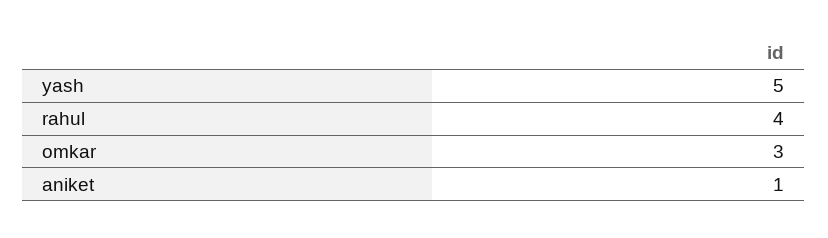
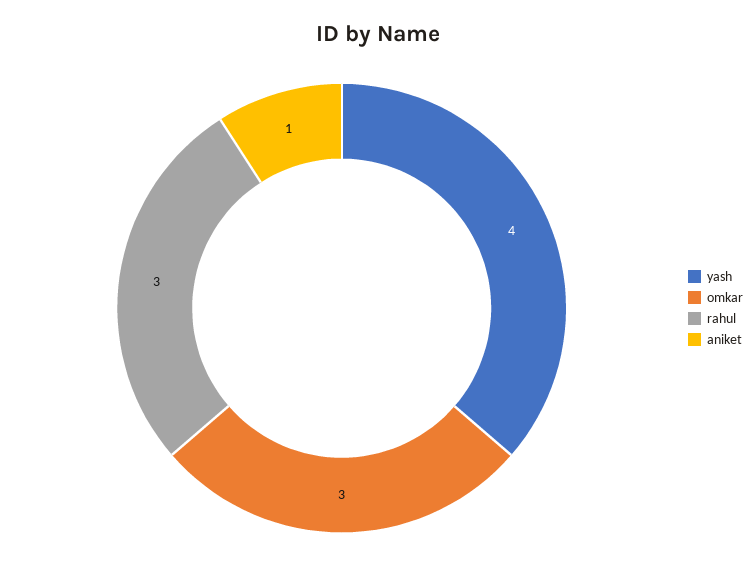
  {
-   "yash": 5,
+   "yash": 4,
-   "rahul": 4,
+   "rahul": 3,
    "omkar": 3,
    "aniket": 1
  }

